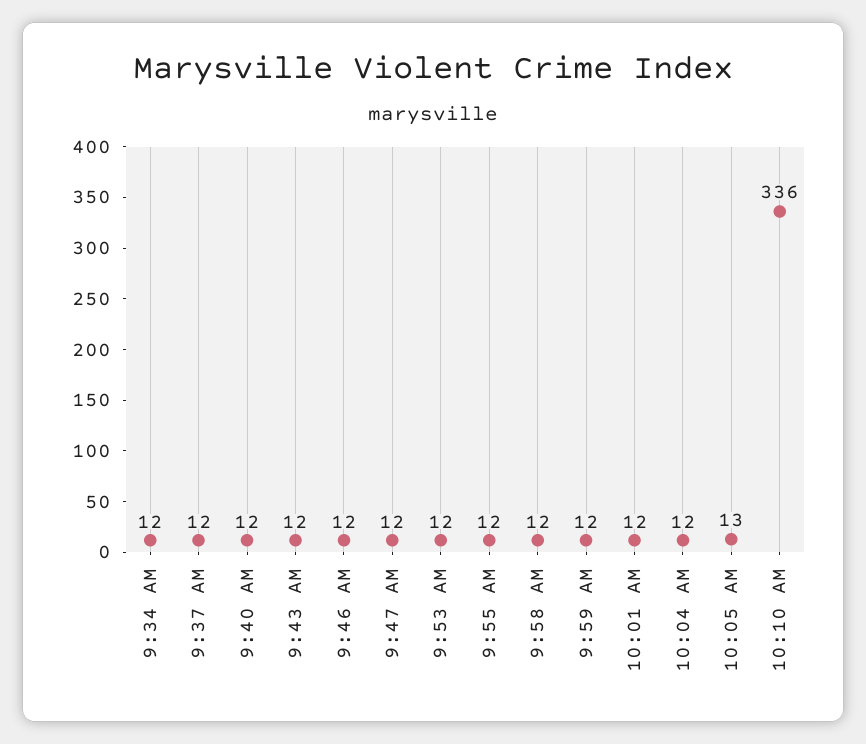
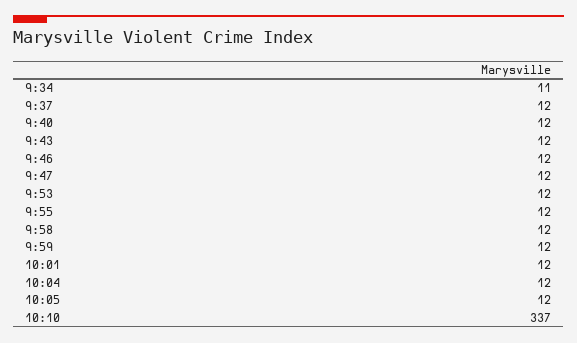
  {
-   "9:34 AM": 12,
+   "9:34 AM": 11,
    "9:37 AM": 12,
    "9:40 AM": 12,
    "9:43 AM": 12,
    "9:46 AM": 12,
    "9:47 AM": 12,
    "9:53 AM": 12,
    "9:55 AM": 12,
    "9:58 AM": 12,
    "9:59 AM": 12,
    "10:01 AM": 12,
    "10:04 AM": 12,
-   "10:05 AM": 13,
+   "10:05 AM": 12,
-   "10:10 AM": 336
+   "10:10 AM": 337
  }

